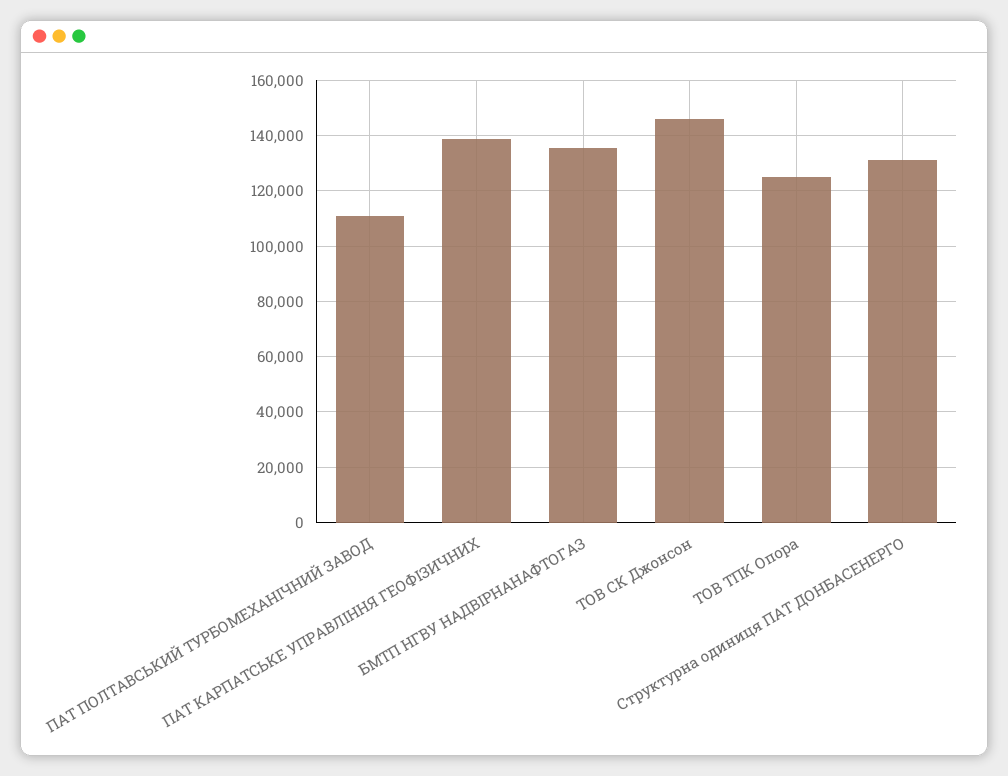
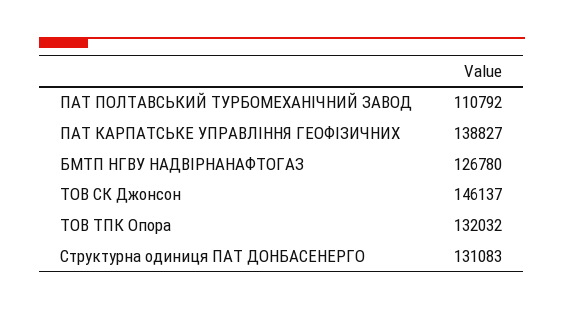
  {
    "ПАТ ПОЛТАВСЬКИЙ ТУРБОМЕХАНІЧНИЙ ЗАВОД": 110792,
    "ПАТ КАРПАТСЬКЕ УПРАВЛІННЯ ГЕОФІЗИЧНИХ": 138827,
-   "БМТП НГВУ НАДВІРНАНАФТОГАЗ": 135000,
+   "БМТП НГВУ НАДВІРНАНАФТОГАЗ": 126780,
    "ТОВ СК Джонсон": 146137,
-   "ТОВ ТПК Опора": 125000,
+   "ТОВ ТПК Опора": 132032,
    "Структурна одиниця ПАТ ДОНБАСЕНЕРГО": 131083
  }

